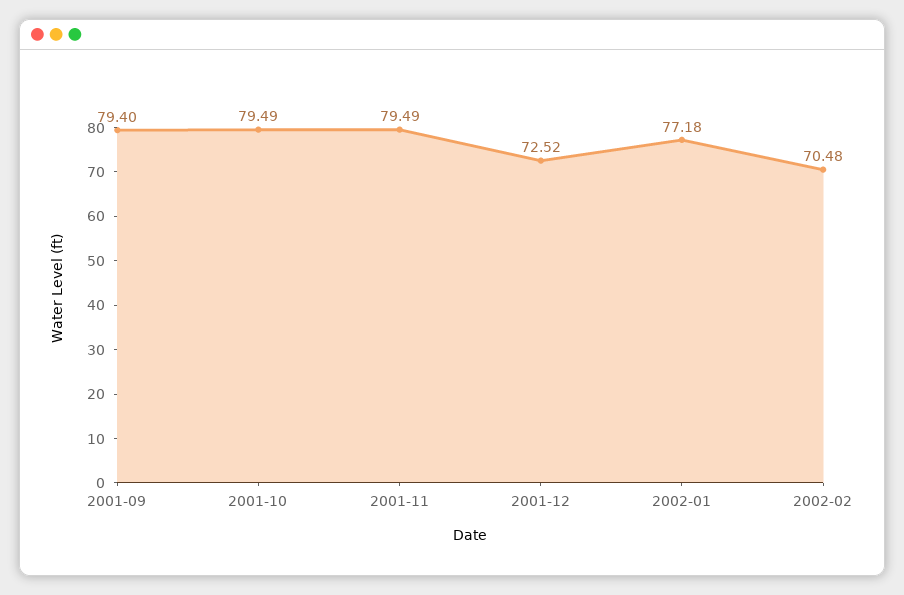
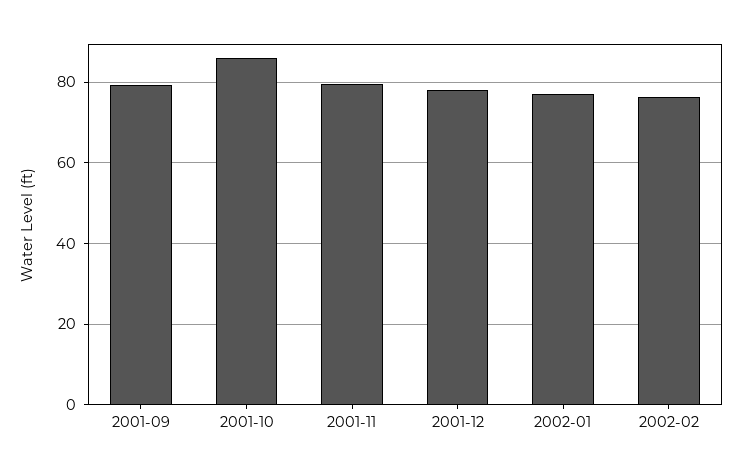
  {
    "2001-09": 79.4,
-   "2001-10": 79.49,
+   "2001-10": 86,
    "2001-11": 79.49,
-   "2001-12": 72.52,
+   "2001-12": 78,
    "2002-01": 77.18,
-   "2002-02": 70.48
+   "2002-02": 76
  }

